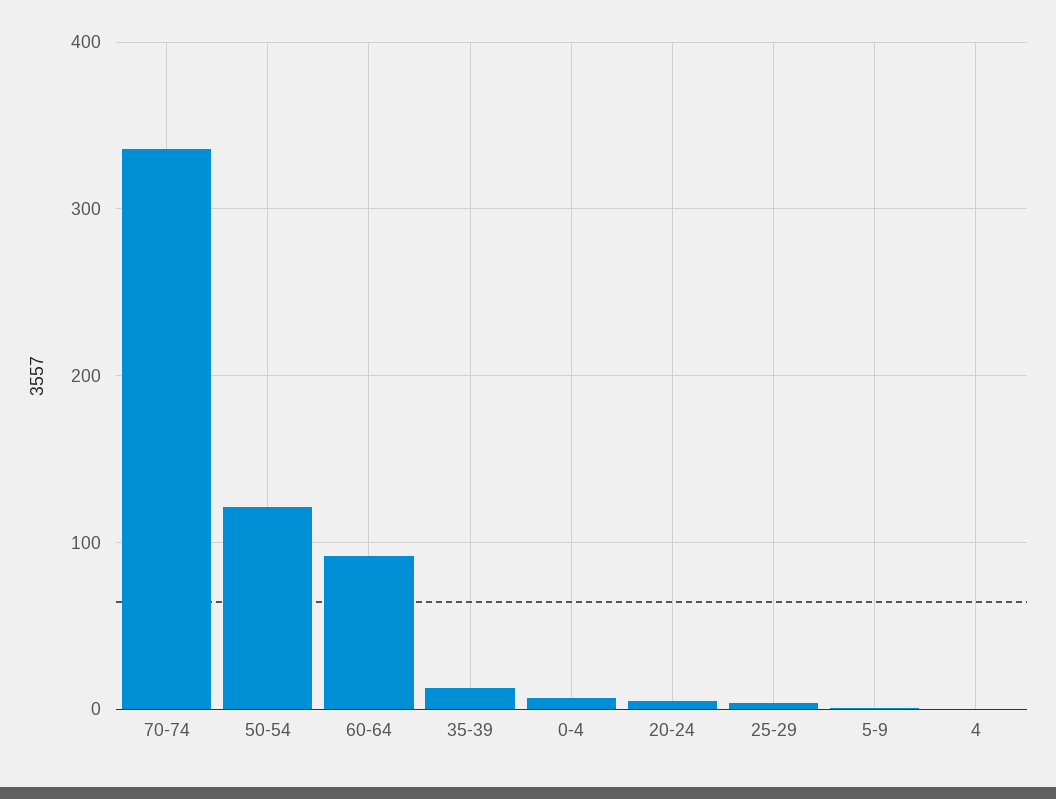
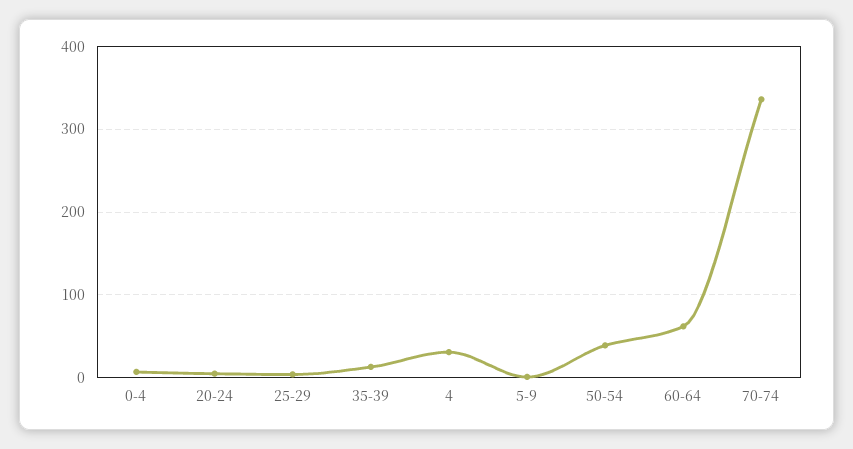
  {
    "70-74": 340,
-   "50-54": 120,
+   "50-54": 40,
-   "60-64": 90,
+   "60-64": 60,
    "35-39": 10,
    "0-4": 10,
    "20-24": 10,
    "25-29": 0,
    "5-9": 0,
-   "4": 0
+   "4": 30
  }

